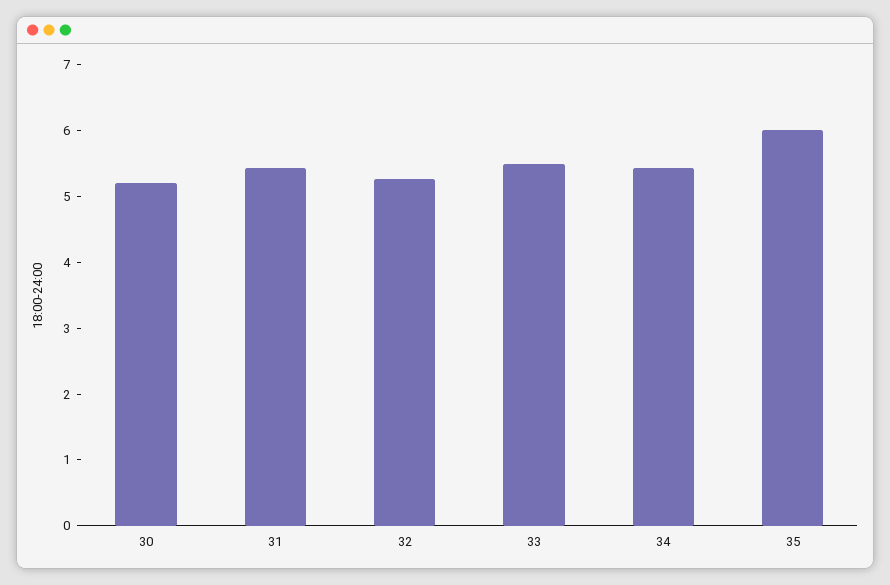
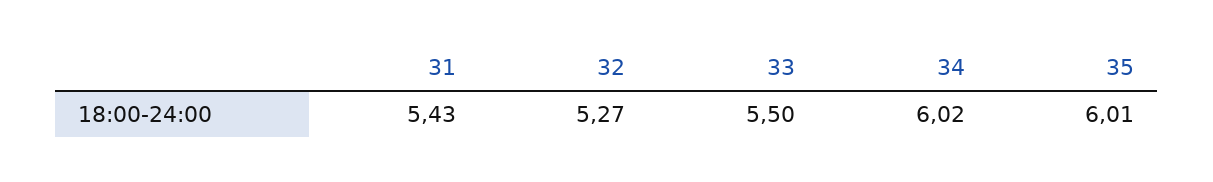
  {
-   "30": 5.2,
    "31": 5.43,
    "32": 5.27,
    "33": 5.5,
-   "34": 5.4,
+   "34": 6.02,
    "35": 6.01
  }

